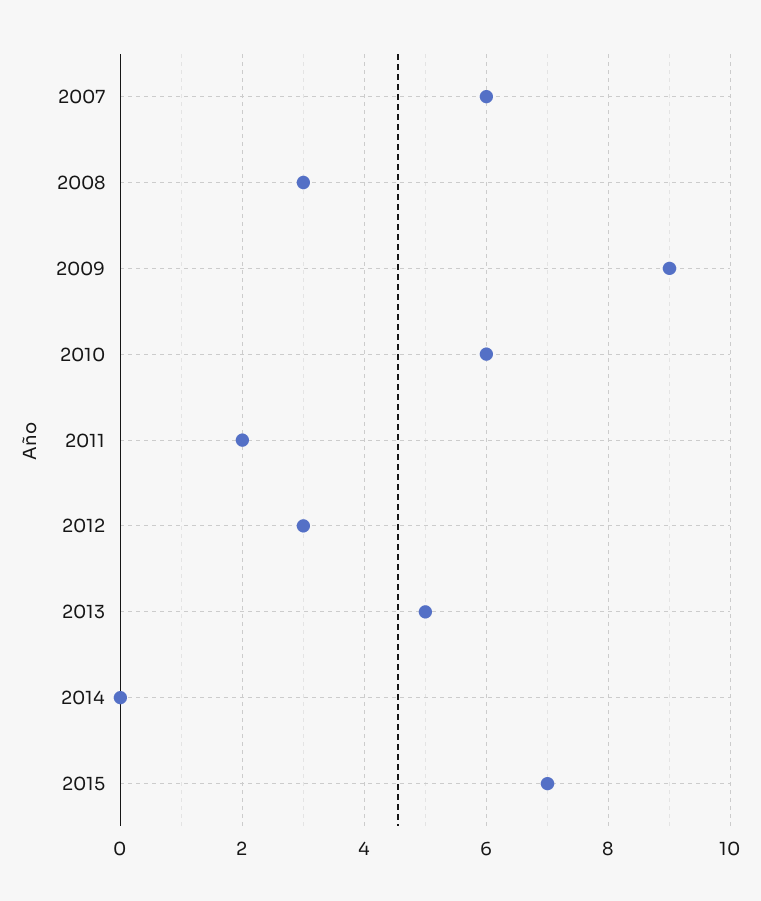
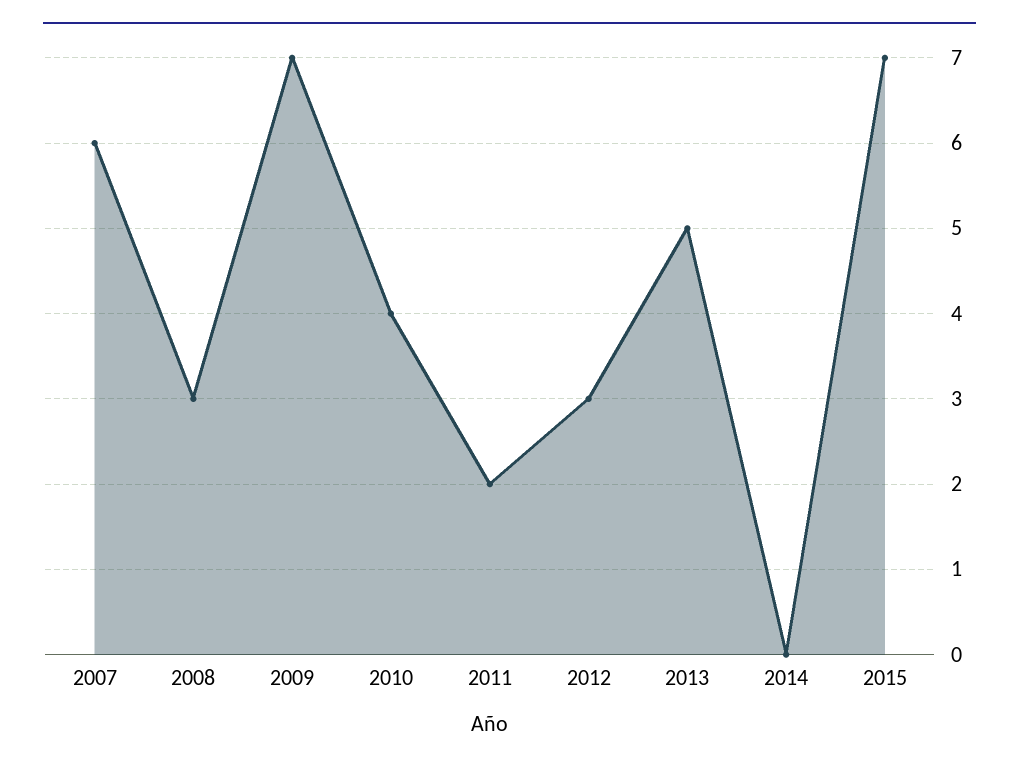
  {
    "2007": 6,
    "2008": 3,
-   "2009": 9,
+   "2009": 7,
-   "2010": 6,
+   "2010": 4,
    "2011": 2,
    "2012": 3,
    "2013": 5,
    "2014": 0,
    "2015": 7
  }

